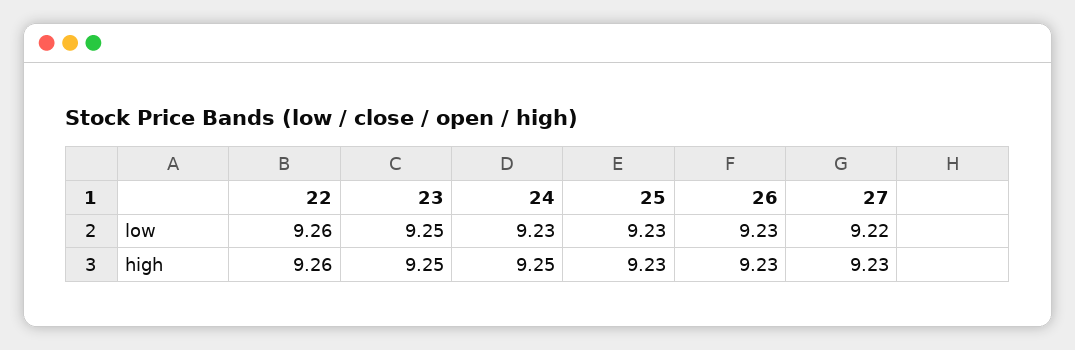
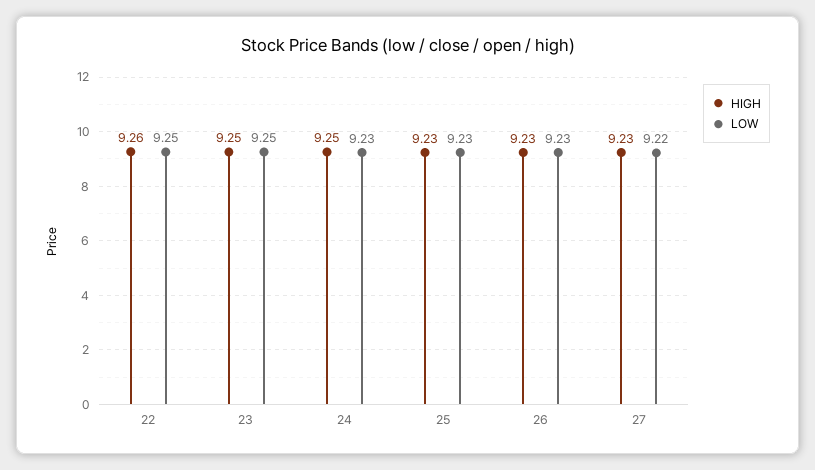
  {
    "low": {
-     "22": 9.26,
+     "22": 9.25,
      "23": 9.25,
      "24": 9.23,
      "25": 9.23,
      "26": 9.23,
      "27": 9.22
    },
    "high": {
      "22": 9.26,
      "23": 9.25,
      "24": 9.25,
      "25": 9.23,
      "26": 9.23,
      "27": 9.23
    }
  }

